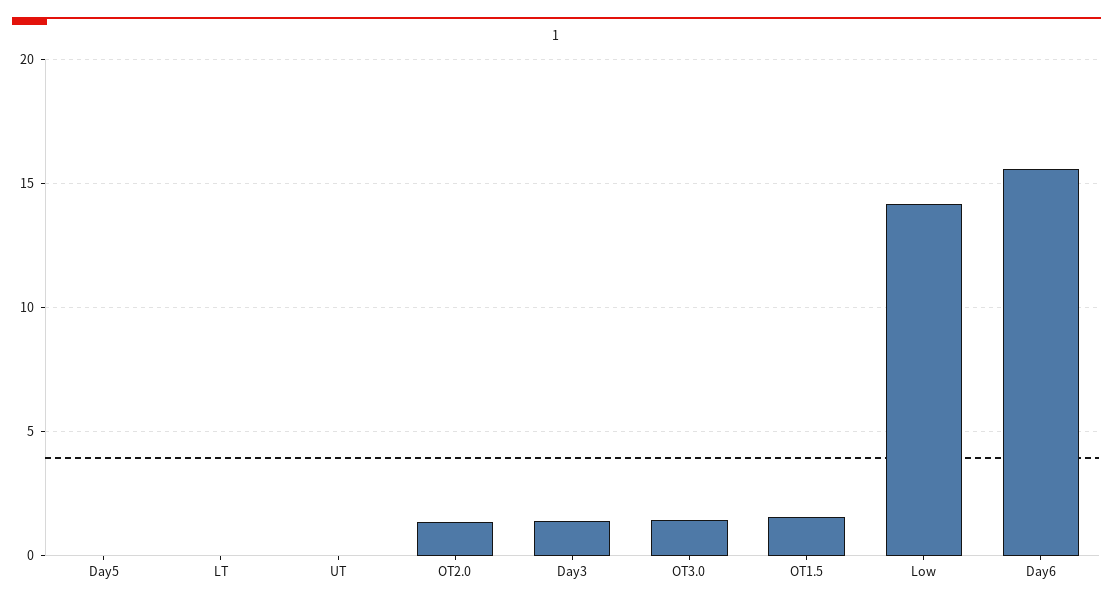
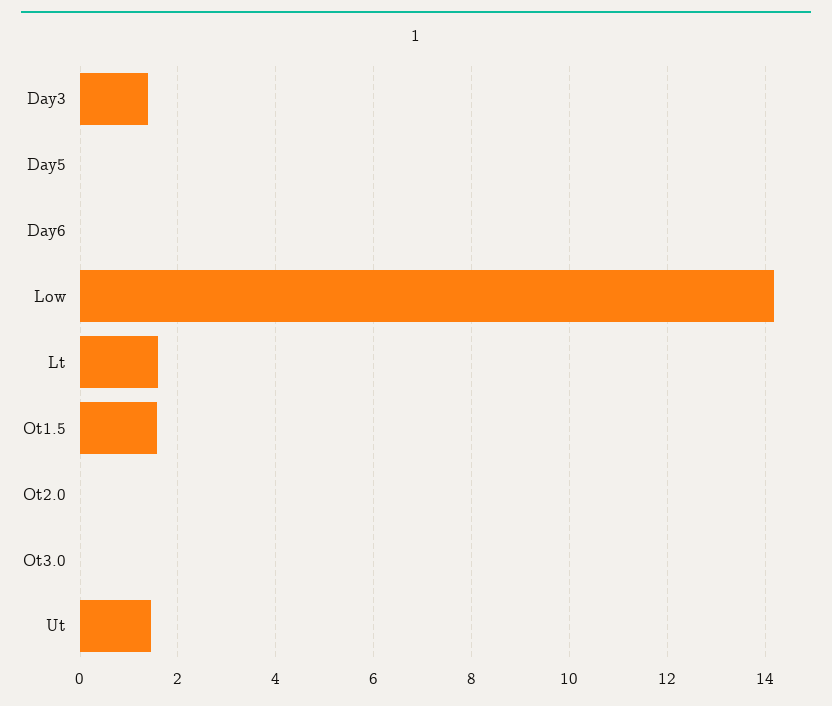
  {
    "Day5": 0,
-   "LT": 0,
+   "LT": 1.6,
-   "UT": 0,
+   "UT": 1.4,
-   "OT2.0": 1.5,
+   "OT2.0": 0,
    "Day3": 1.4,
-   "OT3.0": 1.5,
+   "OT3.0": 0,
    "OT1.5": 1.6,
    "Low": 14.2,
-   "Day6": 15.5
+   "Day6": 0
  }

